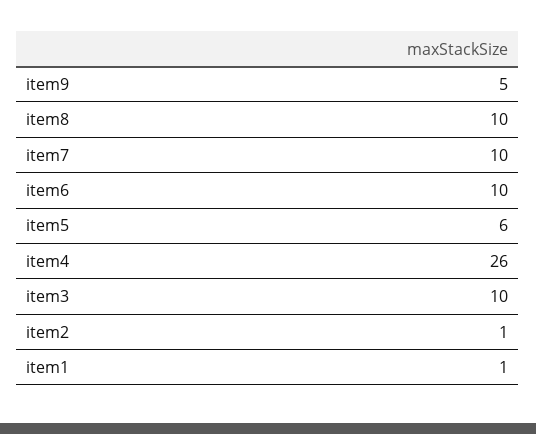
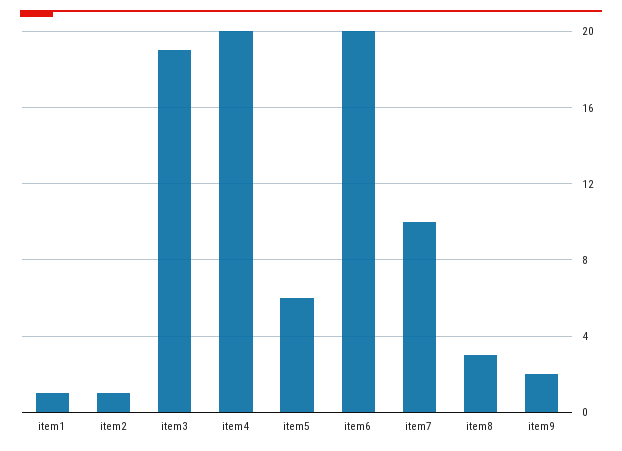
  {
-   "item9": 5,
+   "item9": 2,
-   "item8": 10,
+   "item8": 3,
    "item7": 10,
-   "item6": 10,
+   "item6": 20,
    "item5": 6,
-   "item4": 26,
+   "item4": 20,
-   "item3": 10,
+   "item3": 19,
    "item2": 1,
    "item1": 1
  }

